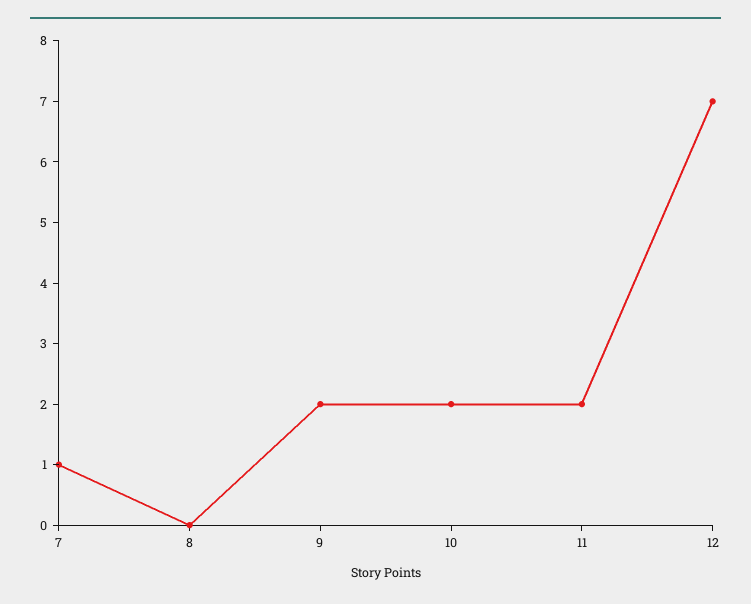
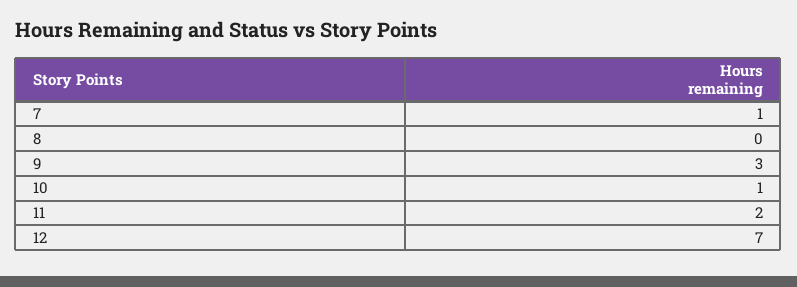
  {
    "7": 1,
    "8": 0,
-   "9": 2,
+   "9": 3,
-   "10": 2,
+   "10": 1,
    "11": 2,
    "12": 7
  }

